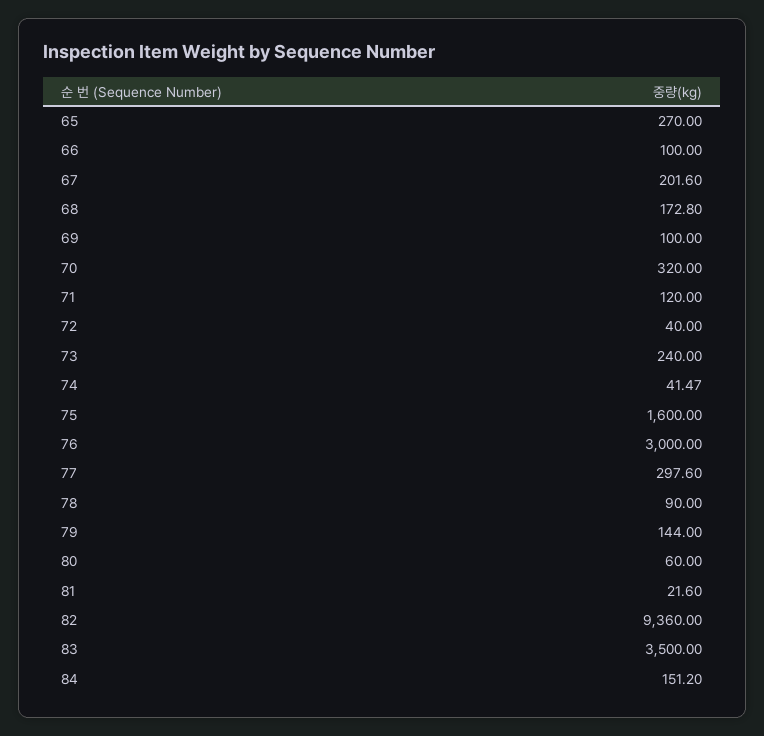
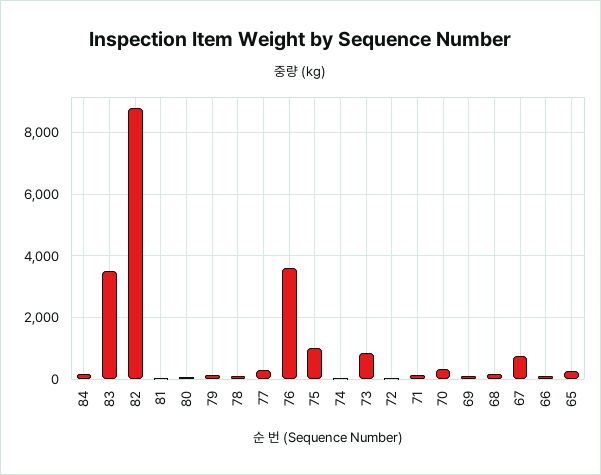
  {
    "65": 270,
    "66": 100,
-   "67": 201.6,
+   "67": 800,
    "68": 172.8,
    "69": 100,
    "70": 320,
    "71": 120,
    "72": 40,
-   "73": 240,
+   "73": 800,
    "74": 41.47,
-   "75": 1600,
+   "75": 1000,
-   "76": 3000,
+   "76": 3600,
    "77": 297.6,
    "78": 90,
    "79": 144,
    "80": 60,
    "81": 21.6,
-   "82": 9360,
+   "82": 8800,
    "83": 3500,
    "84": 151.2
  }

